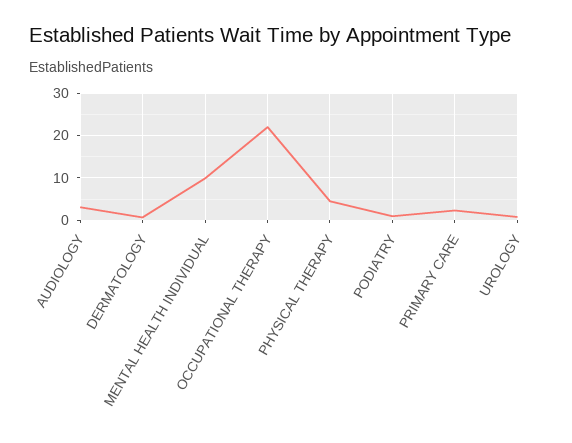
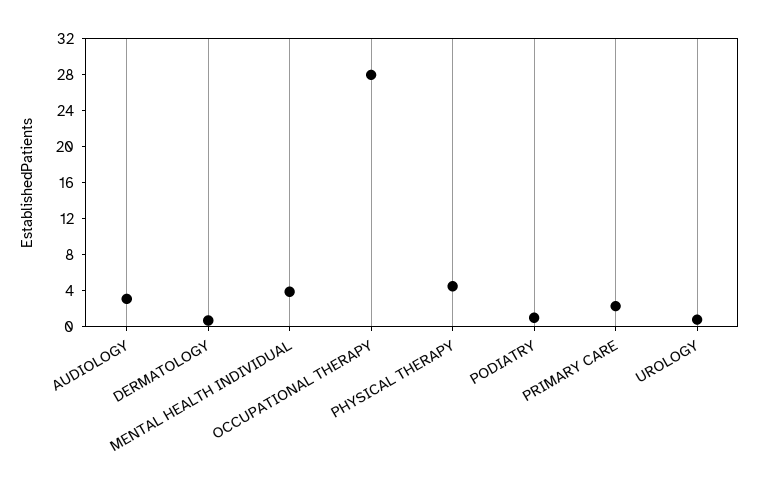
  {
    "AUDIOLOGY": 3,
    "DERMATOLOGY": 1,
-   "MENTAL HEALTH INDIVIDUAL": 10,
+   "MENTAL HEALTH INDIVIDUAL": 4,
-   "OCCUPATIONAL THERAPY": 22,
+   "OCCUPATIONAL THERAPY": 28,
    "PHYSICAL THERAPY": 5,
    "PODIATRY": 1,
    "PRIMARY CARE": 2,
    "UROLOGY": 1
  }

